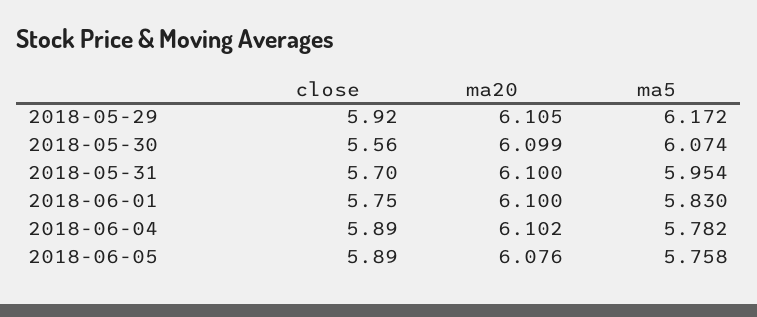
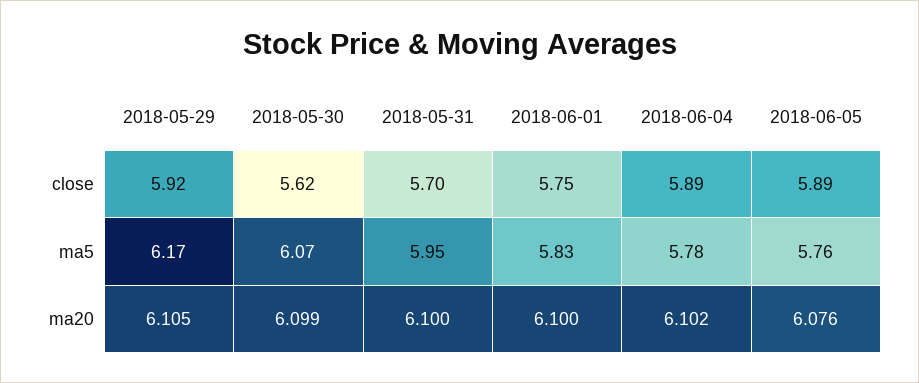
  {
    "close": {
      "2018-05-29": 5.92,
-     "2018-05-30": 5.56,
+     "2018-05-30": 5.62,
      "2018-05-31": 5.7,
      "2018-06-01": 5.75,
      "2018-06-04": 5.89,
      "2018-06-05": 5.89
    },
    "ma20": {
      "2018-05-29": 6.105,
      "2018-05-30": 6.099,
      "2018-05-31": 6.1,
      "2018-06-01": 6.1,
      "2018-06-04": 6.102,
      "2018-06-05": 6.076
    },
    "ma5": {
      "2018-05-29": 6.172,
      "2018-05-30": 6.074,
      "2018-05-31": 5.954,
      "2018-06-01": 5.83,
      "2018-06-04": 5.782,
      "2018-06-05": 5.758
    }
  }

